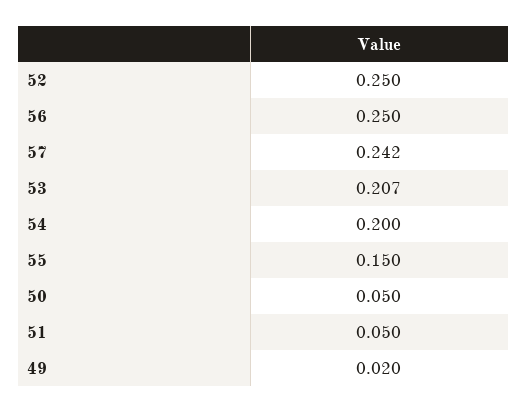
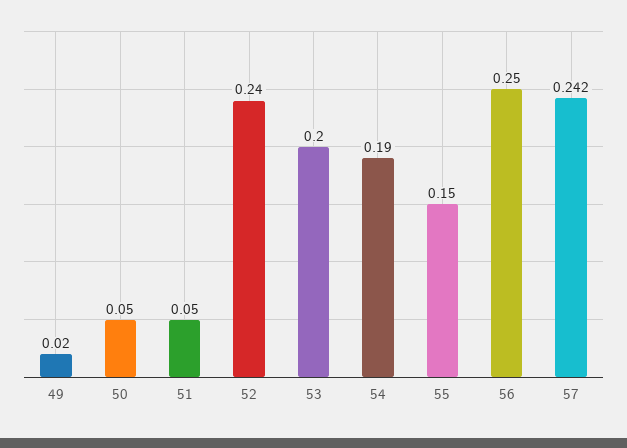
  {
-   "52": 0.25,
+   "52": 0.24,
    "56": 0.25,
    "57": 0.242,
-   "53": 0.207,
+   "53": 0.2,
-   "54": 0.2,
+   "54": 0.19,
    "55": 0.15,
    "50": 0.05,
    "51": 0.05,
    "49": 0.02
  }

